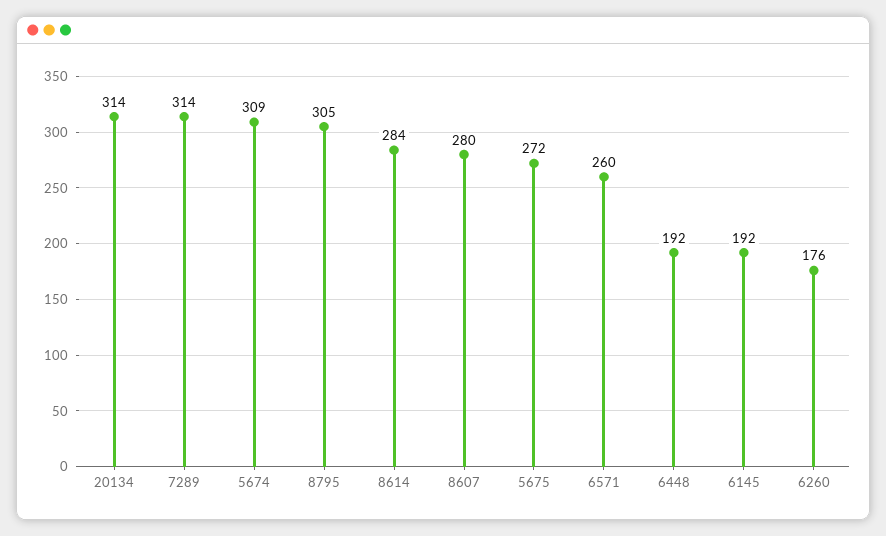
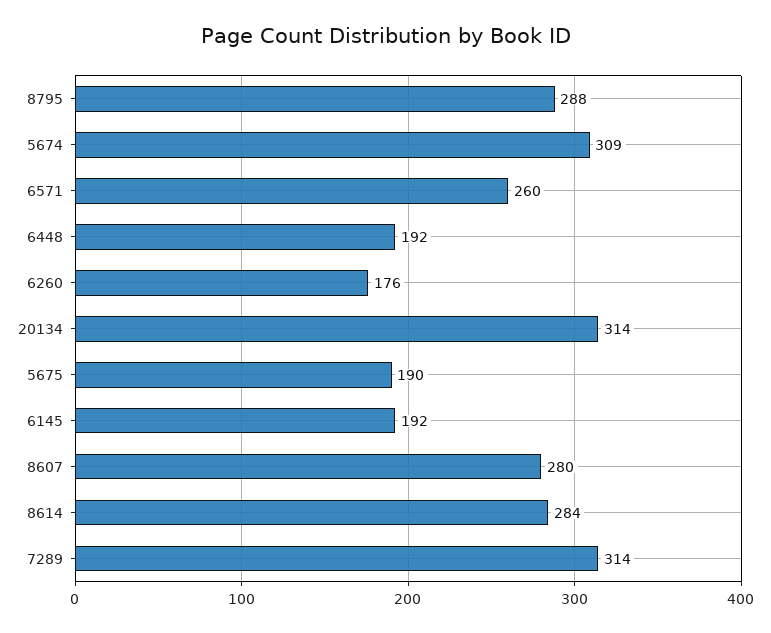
  {
    "20134": 314,
    "7289": 314,
    "5674": 309,
-   "8795": 305,
+   "8795": 288,
    "8614": 284,
    "8607": 280,
-   "5675": 272,
+   "5675": 190,
    "6571": 260,
    "6448": 192,
    "6145": 192,
    "6260": 176
  }

